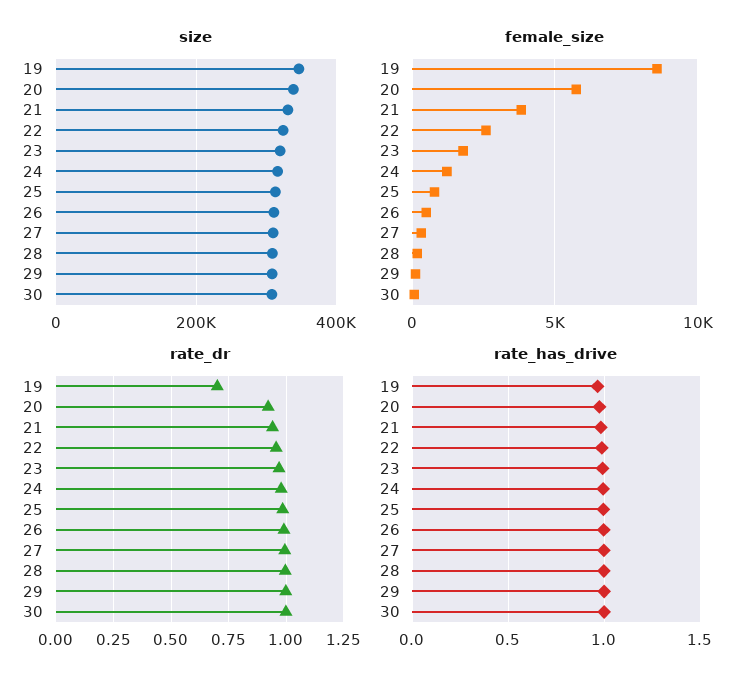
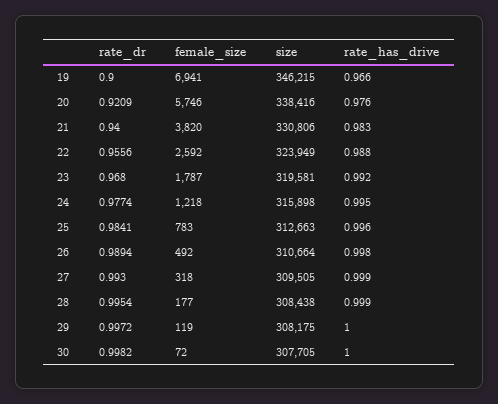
  {
    "size": {
      "19": 346215,
      "20": 338416,
      "21": 330806,
      "22": 323949,
      "23": 319581,
      "24": 315898,
      "25": 312663,
      "26": 310664,
      "27": 309505,
      "28": 308438,
      "29": 308175,
      "30": 307705
    },
    "female_size": {
-     "19": 8500,
+     "19": 6941,
      "20": 5746,
      "21": 3820,
      "22": 2592,
      "23": 1787,
      "24": 1218,
      "25": 783,
      "26": 492,
      "27": 318,
      "28": 177,
      "29": 119,
      "30": 72
    },
    "rate_dr": {
-     "19": 0.7,
+     "19": 0.9,
      "20": 0.9209,
      "21": 0.94,
      "22": 0.9556,
      "23": 0.968,
      "24": 0.9774,
      "25": 0.9841,
      "26": 0.9894,
      "27": 0.993,
      "28": 0.9954,
      "29": 0.9972,
      "30": 0.9982
    },
    "rate_has_drive": {
      "19": 0.966,
      "20": 0.976,
      "21": 0.983,
      "22": 0.988,
      "23": 0.992,
      "24": 0.995,
      "25": 0.996,
      "26": 0.998,
      "27": 0.999,
      "28": 0.999,
      "29": 1,
      "30": 1
    }
  }

